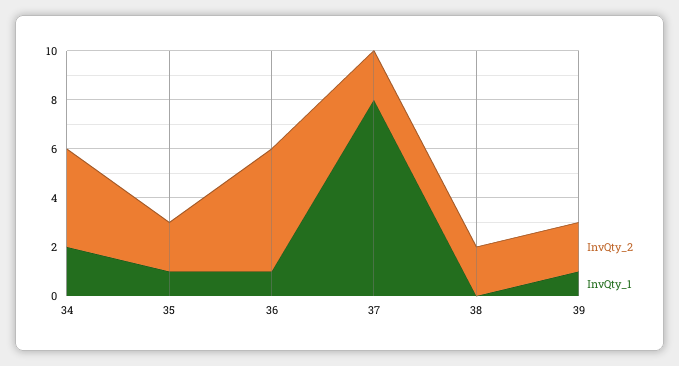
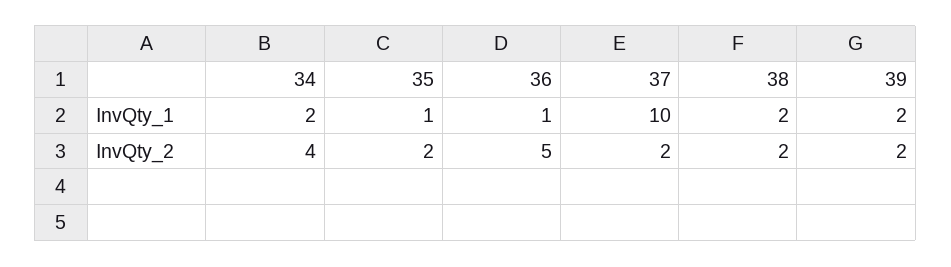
  {
    "InvQty_2": {
      "34": 4,
      "35": 2,
      "36": 5,
      "37": 2,
      "38": 2,
      "39": 2
    },
    "InvQty_1": {
      "34": 2,
      "35": 1,
      "36": 1,
-     "37": 8,
+     "37": 10,
-     "38": 0,
+     "38": 2,
-     "39": 1
+     "39": 2
    }
  }

